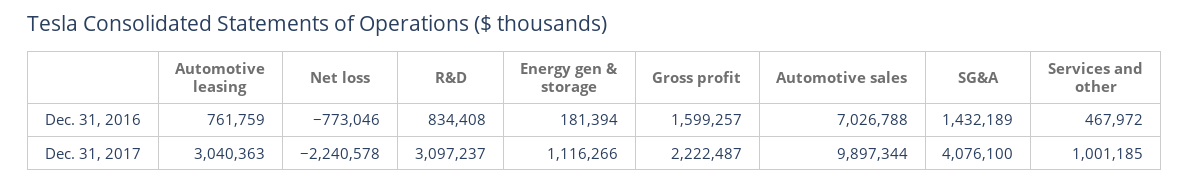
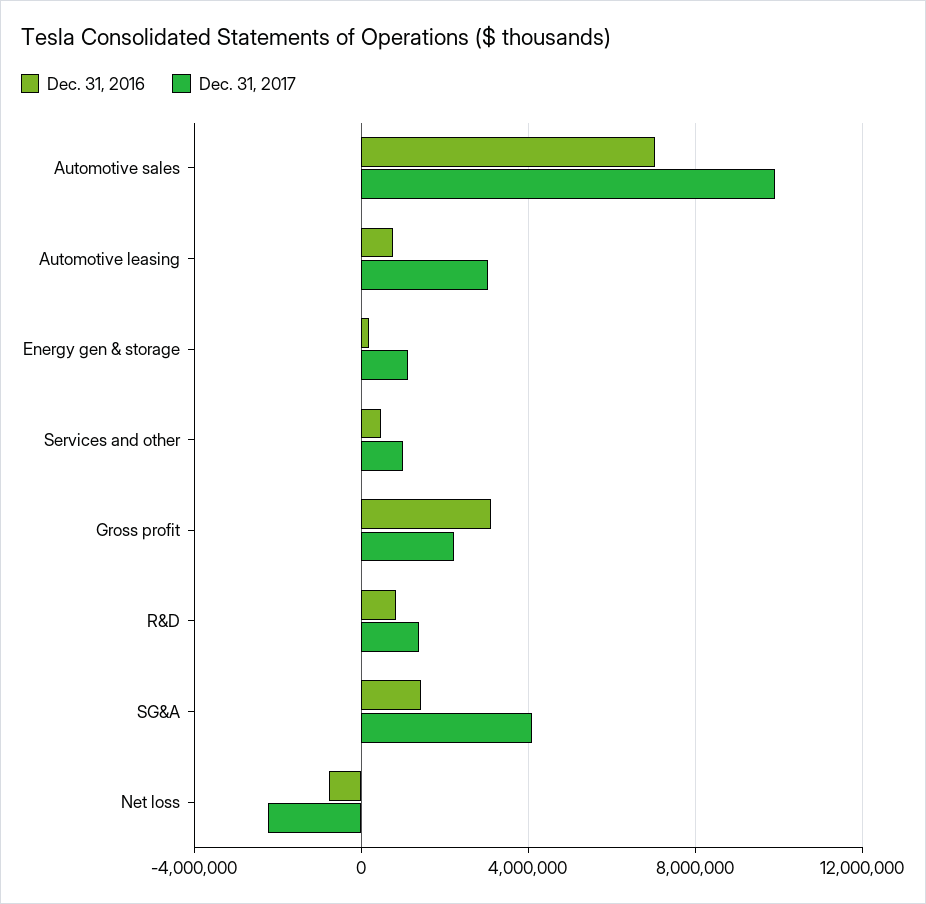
  {
    "Dec. 31, 2016": {
      "Automotive leasing": 761759,
      "Net loss": -773046,
      "R&D": 834408,
      "Energy gen & storage": 181394,
-     "Gross profit": 1599257,
+     "Gross profit": 3000000,
      "Automotive sales": 7026788,
      "SG&A": 1432189,
      "Services and other": 467972
    },
    "Dec. 31, 2017": {
      "Automotive leasing": 3040363,
      "Net loss": -2240578,
-     "R&D": 3097237,
+     "R&D": 1500000,
      "Energy gen & storage": 1116266,
      "Gross profit": 2222487,
      "Automotive sales": 9897344,
      "SG&A": 4076100,
      "Services and other": 1001185
    }
  }

